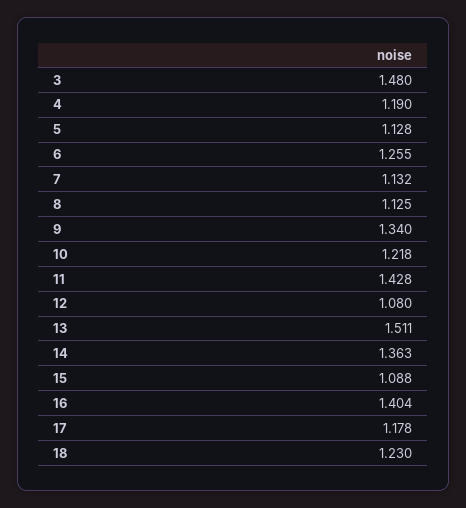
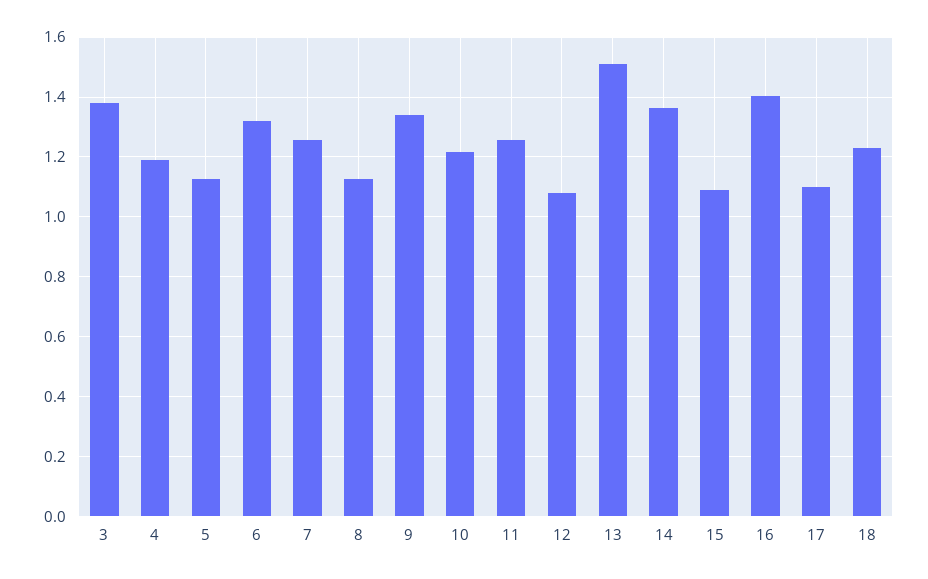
  {
-   "3": 1.48,
+   "3": 1.375,
    "4": 1.19,
    "5": 1.128,
-   "6": 1.255,
+   "6": 1.325,
-   "7": 1.132,
+   "7": 1.25,
    "8": 1.125,
    "9": 1.34,
    "10": 1.218,
-   "11": 1.428,
+   "11": 1.25,
    "12": 1.08,
    "13": 1.511,
    "14": 1.363,
    "15": 1.088,
    "16": 1.404,
-   "17": 1.178,
+   "17": 1.1,
    "18": 1.23
  }

